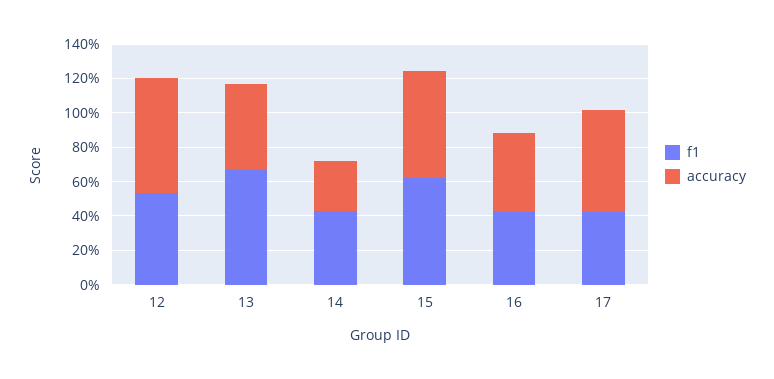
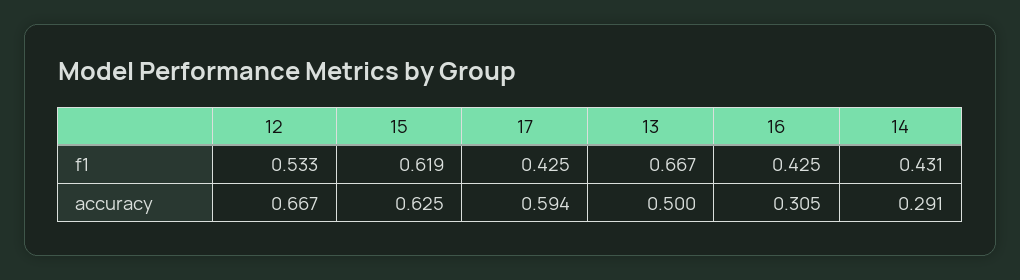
  {
    "f1": {
      "12": 0.533,
      "13": 0.667,
      "14": 0.431,
      "15": 0.619,
      "16": 0.425,
      "17": 0.425
    },
    "accuracy": {
      "12": 0.667,
      "13": 0.5,
      "14": 0.291,
      "15": 0.625,
-     "16": 0.45,
+     "16": 0.305,
      "17": 0.594
    }
  }

